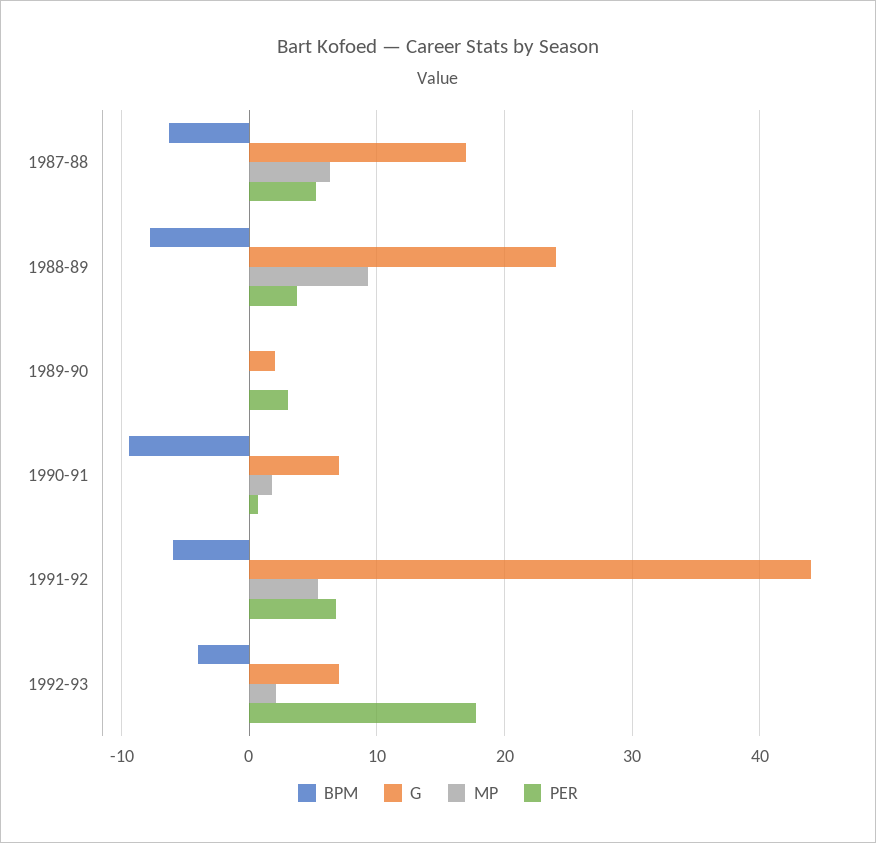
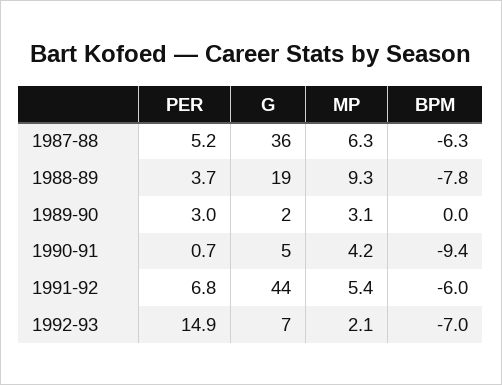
  {
    "BPM": {
      "1987-88": -6.3,
      "1988-89": -7.8,
      "1989-90": 0,
      "1990-91": -9.4,
      "1991-92": -6,
-     "1992-93": -4
+     "1992-93": -7
    },
    "G": {
-     "1987-88": 17,
+     "1987-88": 36,
-     "1988-89": 24,
+     "1988-89": 19,
      "1989-90": 2,
-     "1990-91": 7,
+     "1990-91": 5,
      "1991-92": 44,
      "1992-93": 7
    },
    "MP": {
      "1987-88": 6.3,
      "1988-89": 9.3,
-     "1989-90": 0,
+     "1989-90": 3.1,
-     "1990-91": 2,
+     "1990-91": 4.2,
      "1991-92": 5.4,
      "1992-93": 2.1
    },
    "PER": {
      "1987-88": 5.2,
      "1988-89": 3.7,
      "1989-90": 3,
      "1990-91": 0.7,
      "1991-92": 6.8,
-     "1992-93": 18
+     "1992-93": 14.9
    }
  }

